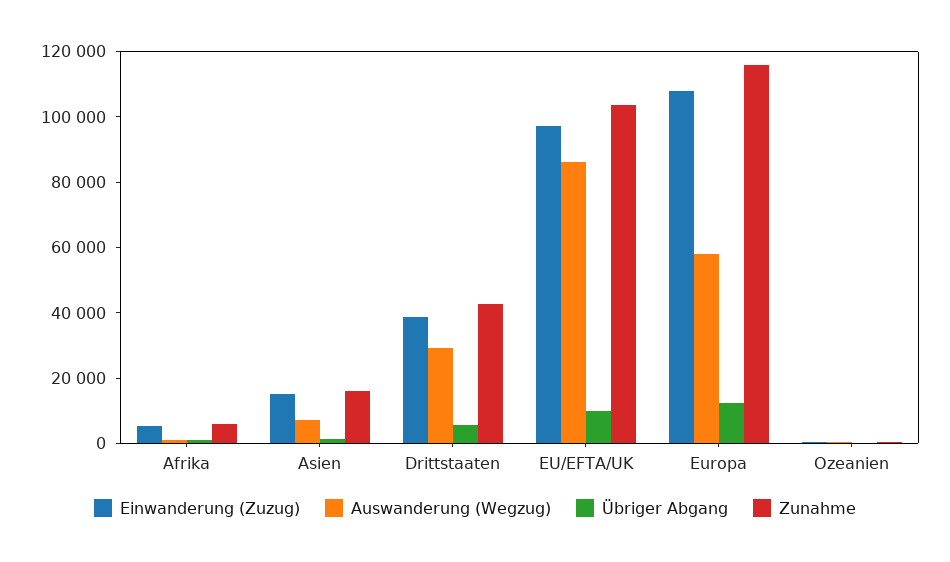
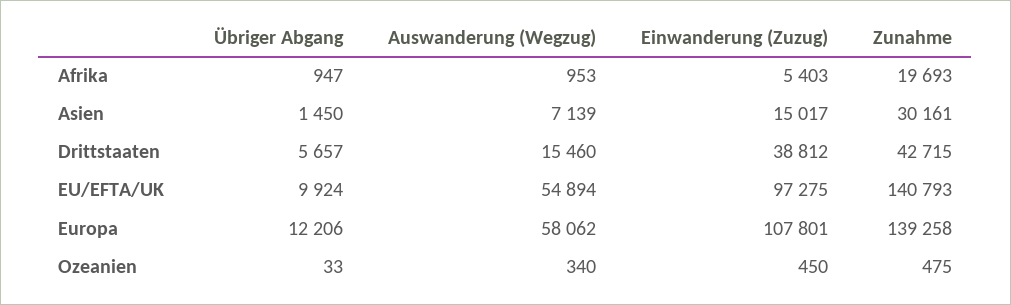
  {
    "Einwanderung (Zuzug)": {
      "Afrika": 5403,
      "Asien": 15017,
      "Drittstaaten": 38812,
      "EU/EFTA/UK": 97275,
      "Europa": 107801,
      "Ozeanien": 450
    },
    "Auswanderung (Wegzug)": {
      "Afrika": 953,
      "Asien": 7139,
-     "Drittstaaten": 30000,
+     "Drittstaaten": 15460,
-     "EU/EFTA/UK": 85000,
+     "EU/EFTA/UK": 54894,
      "Europa": 58062,
      "Ozeanien": 340
    },
    "Übriger Abgang": {
      "Afrika": 947,
      "Asien": 1450,
      "Drittstaaten": 5657,
      "EU/EFTA/UK": 9924,
      "Europa": 12206,
      "Ozeanien": 33
    },
    "Zunahme": {
-     "Afrika": 5000,
+     "Afrika": 19693,
-     "Asien": 15000,
+     "Asien": 30161,
      "Drittstaaten": 42715,
-     "EU/EFTA/UK": 105000,
+     "EU/EFTA/UK": 140793,
-     "Europa": 115000,
+     "Europa": 139258,
      "Ozeanien": 475
    }
  }

